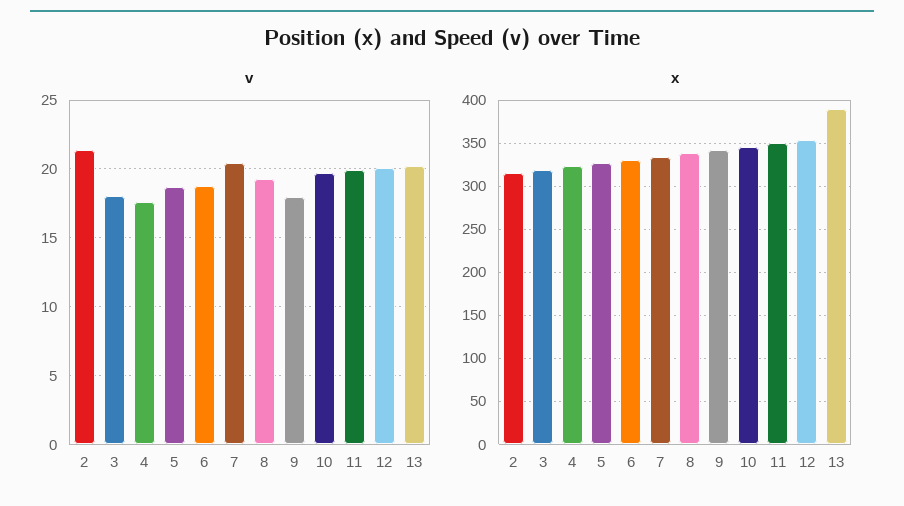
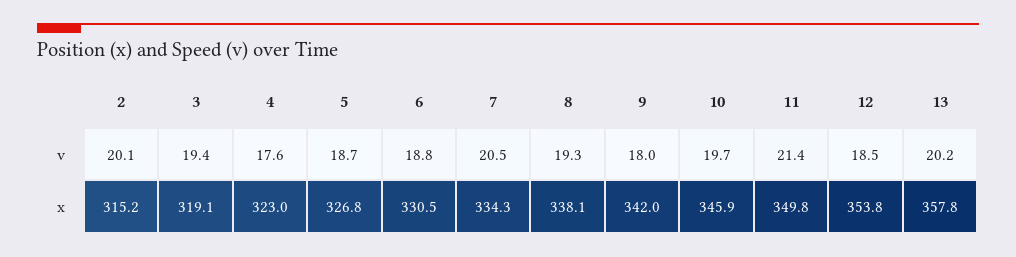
  {
    "v": {
-     "2": 21.5,
+     "2": 20.1,
-     "3": 18,
+     "3": 19.4,
      "4": 17.6,
      "5": 18.7,
      "6": 18.8,
      "7": 20.5,
      "8": 19.3,
      "9": 18,
      "10": 19.7,
-     "11": 20,
+     "11": 21.4,
-     "12": 20,
+     "12": 18.5,
      "13": 20.2
    },
    "x": {
      "2": 315.2,
      "3": 319.1,
      "4": 323,
      "5": 326.8,
      "6": 330.5,
      "7": 334.3,
      "8": 338.1,
      "9": 342,
      "10": 345.9,
      "11": 349.8,
      "12": 353.8,
-     "13": 390
+     "13": 357.8
    }
  }

